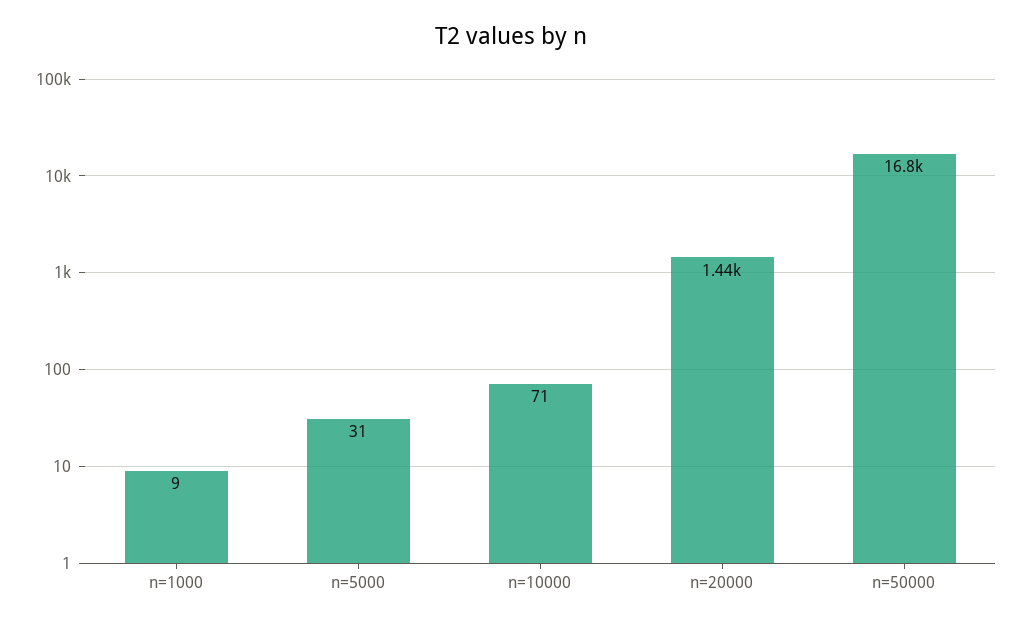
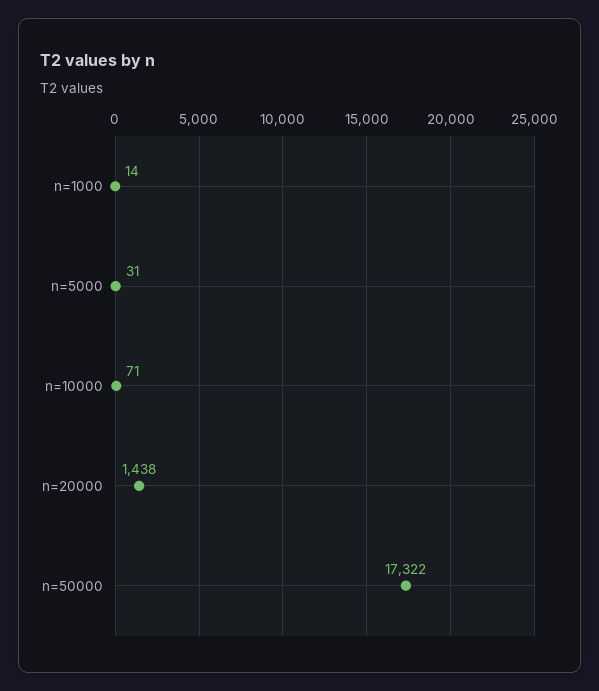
  {
-   "n=1000": 9,
+   "n=1000": 14,
    "n=5000": 31,
    "n=10000": 71,
    "n=20000": 1438,
-   "n=50000": 16800
+   "n=50000": 17322
  }

